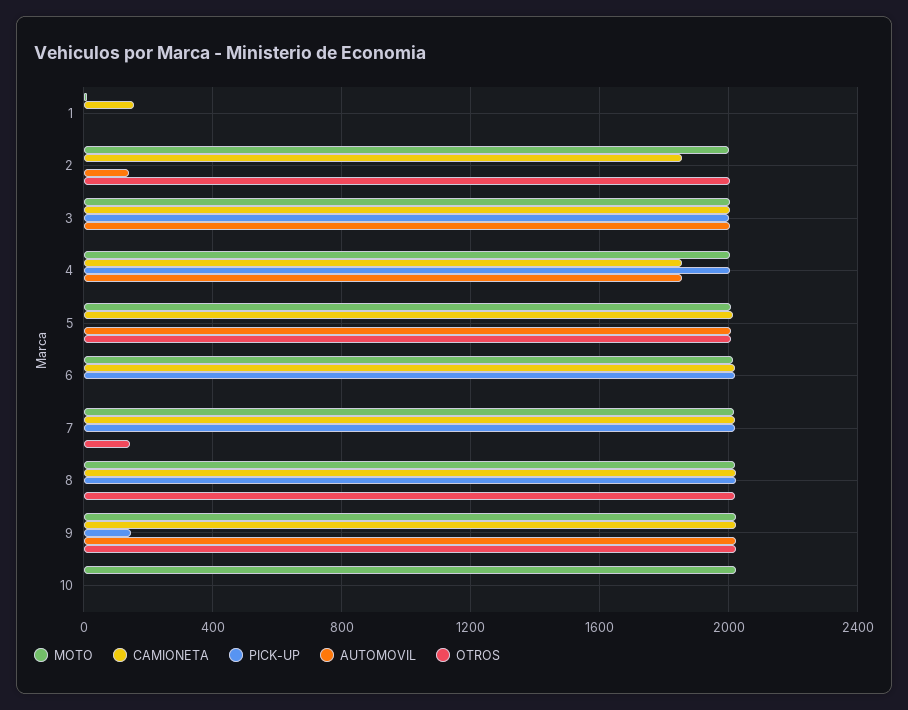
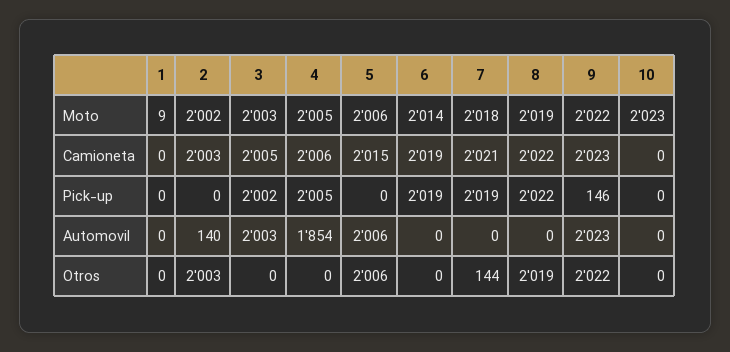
  {
    "MOTO": {
      "1": 9,
      "2": 2002,
      "3": 2003,
      "4": 2005,
      "5": 2006,
      "6": 2014,
      "7": 2018,
      "8": 2019,
      "9": 2022,
      "10": 2023
    },
    "CAMIONETA": {
-     "1": 150,
+     "1": 0,
-     "2": 1850,
+     "2": 2003,
      "3": 2005,
-     "4": 1850,
+     "4": 2006,
      "5": 2015,
      "6": 2019,
      "7": 2021,
      "8": 2022,
      "9": 2023,
      "10": 0
    },
    "PICK-UP": {
      "1": 0,
      "2": 0,
      "3": 2002,
      "4": 2005,
      "5": 0,
      "6": 2019,
      "7": 2019,
      "8": 2022,
      "9": 146,
      "10": 0
    },
    "AUTOMOVIL": {
      "1": 0,
      "2": 140,
      "3": 2003,
      "4": 1854,
      "5": 2006,
      "6": 0,
      "7": 0,
      "8": 0,
      "9": 2023,
      "10": 0
    },
    "OTROS": {
      "1": 0,
      "2": 2003,
      "3": 0,
      "4": 0,
      "5": 2006,
      "6": 0,
      "7": 144,
      "8": 2019,
      "9": 2022,
      "10": 0
    }
  }

